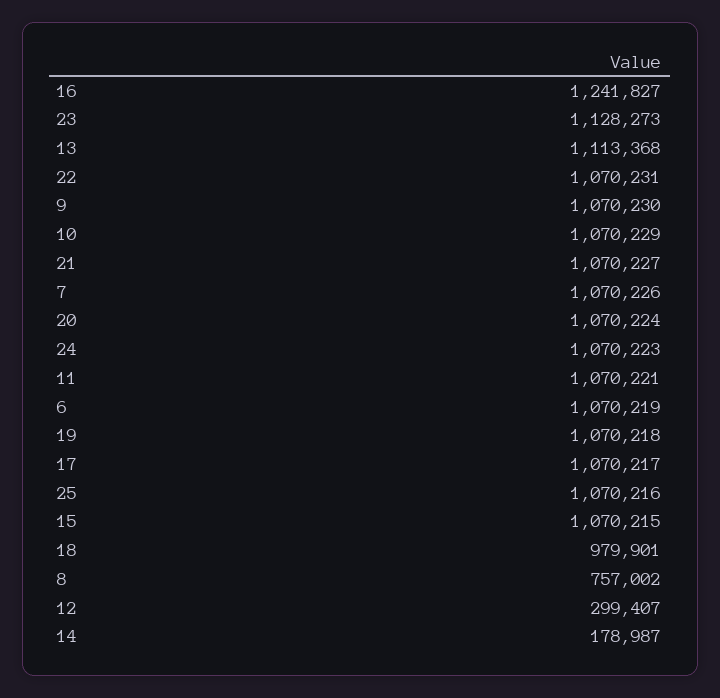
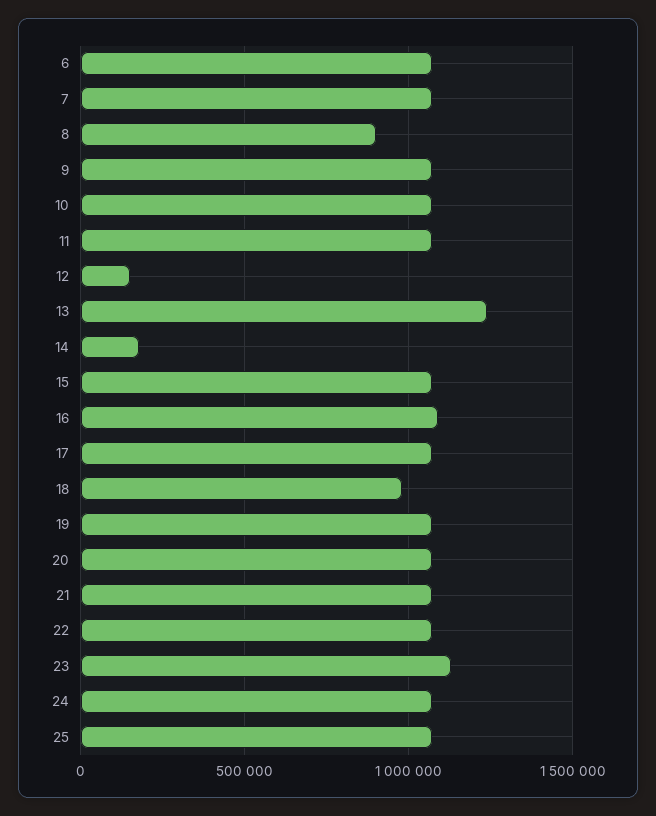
  {
-   "16": 1241827,
+   "16": 1100000,
    "23": 1128273,
-   "13": 1113368,
+   "13": 1250000,
    "22": 1070231,
    "9": 1070230,
    "10": 1070229,
    "21": 1070227,
    "7": 1070226,
    "20": 1070224,
    "24": 1070223,
    "11": 1070221,
    "6": 1070219,
    "19": 1070218,
    "17": 1070217,
    "25": 1070216,
    "15": 1070215,
    "18": 979901,
-   "8": 757002,
+   "8": 900000,
-   "12": 299407,
+   "12": 150000,
    "14": 178987
  }

